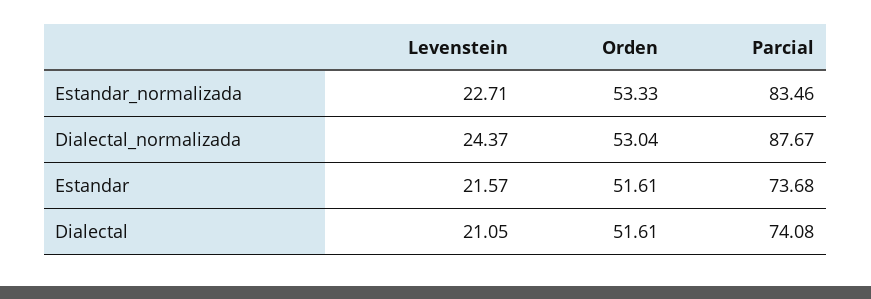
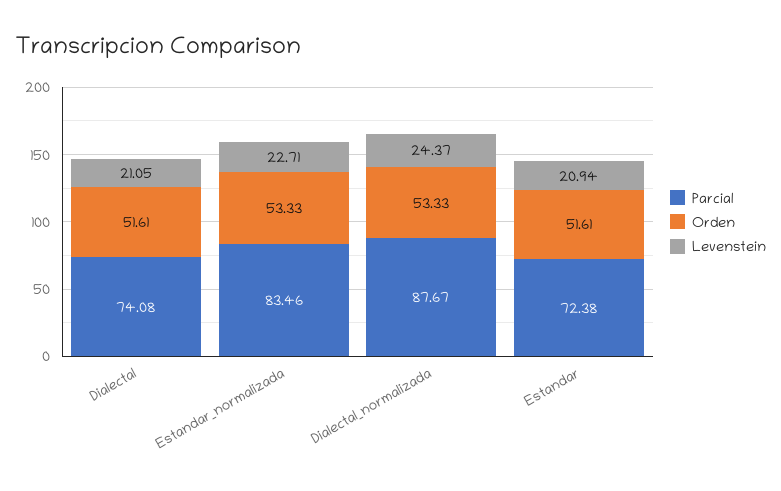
  {
    "Levenstein": {
      "Estandar_normalizada": 22.71,
      "Dialectal_normalizada": 24.37,
-     "Estandar": 21.57,
+     "Estandar": 20.94,
      "Dialectal": 21.05
    },
    "Orden": {
      "Estandar_normalizada": 53.33,
-     "Dialectal_normalizada": 53.04,
+     "Dialectal_normalizada": 53.33,
      "Estandar": 51.61,
      "Dialectal": 51.61
    },
    "Parcial": {
      "Estandar_normalizada": 83.46,
      "Dialectal_normalizada": 87.67,
-     "Estandar": 73.68,
+     "Estandar": 72.38,
      "Dialectal": 74.08
    }
  }

